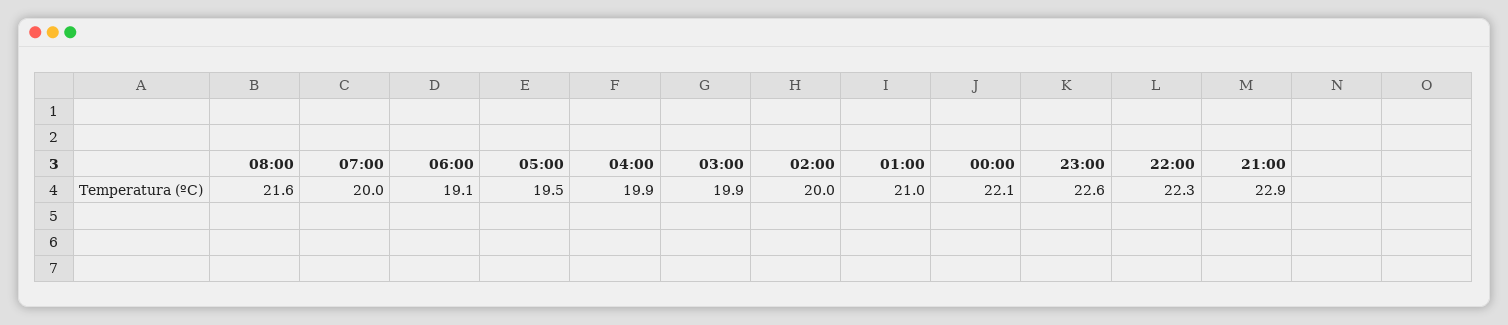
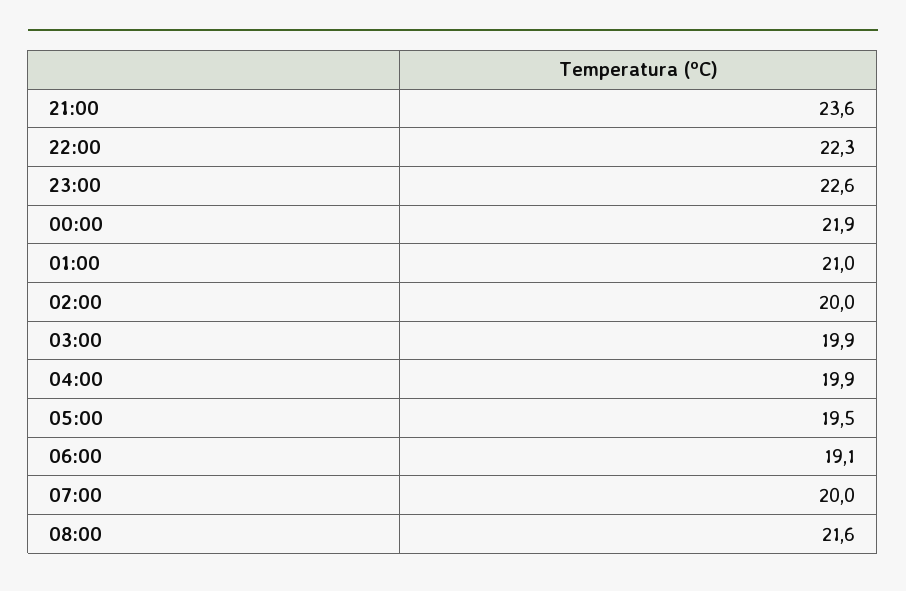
  {
    "08:00": 21.6,
    "07:00": 20,
    "06:00": 19.1,
    "05:00": 19.5,
    "04:00": 19.9,
    "03:00": 19.9,
    "02:00": 20,
    "01:00": 21,
-   "00:00": 22.1,
+   "00:00": 21.9,
    "23:00": 22.6,
    "22:00": 22.3,
-   "21:00": 22.9
+   "21:00": 23.6
  }

